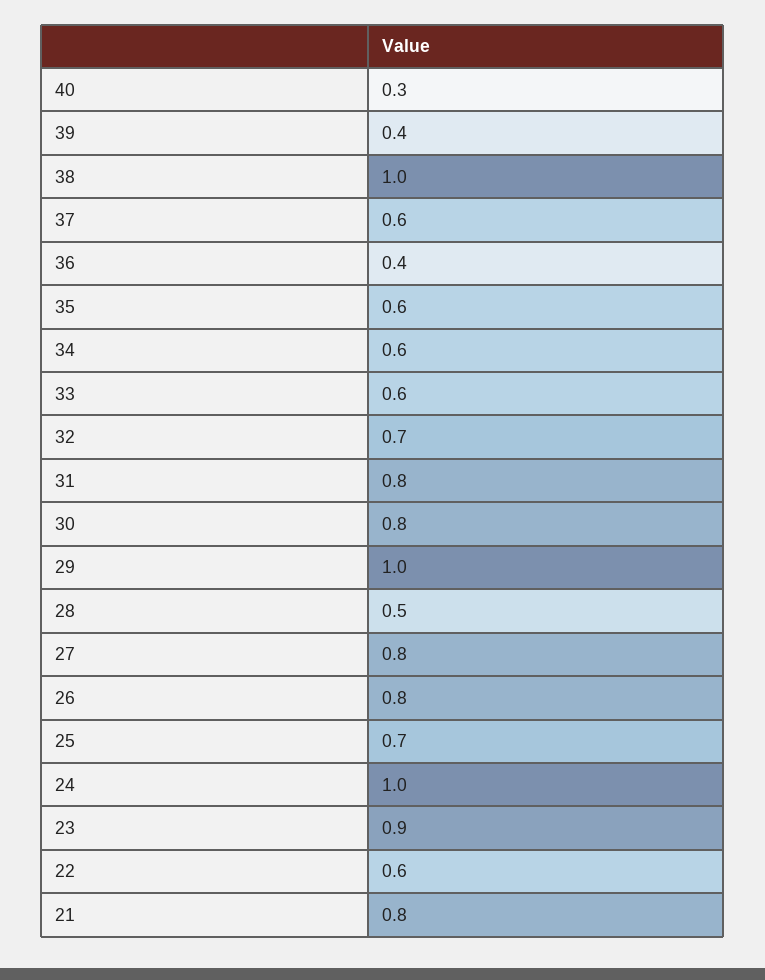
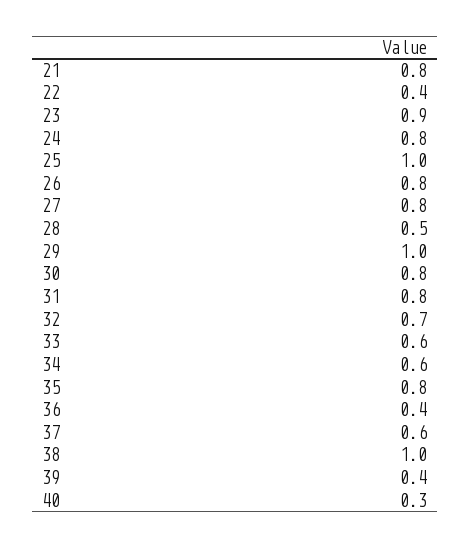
  {
    "40": 0.3,
    "39": 0.4,
    "38": 1,
    "37": 0.6,
    "36": 0.4,
-   "35": 0.6,
+   "35": 0.8,
    "34": 0.6,
    "33": 0.6,
    "32": 0.7,
    "31": 0.8,
    "30": 0.8,
    "29": 1,
    "28": 0.5,
    "27": 0.8,
    "26": 0.8,
-   "25": 0.7,
+   "25": 1,
-   "24": 1,
+   "24": 0.8,
    "23": 0.9,
-   "22": 0.6,
+   "22": 0.4,
    "21": 0.8
  }

